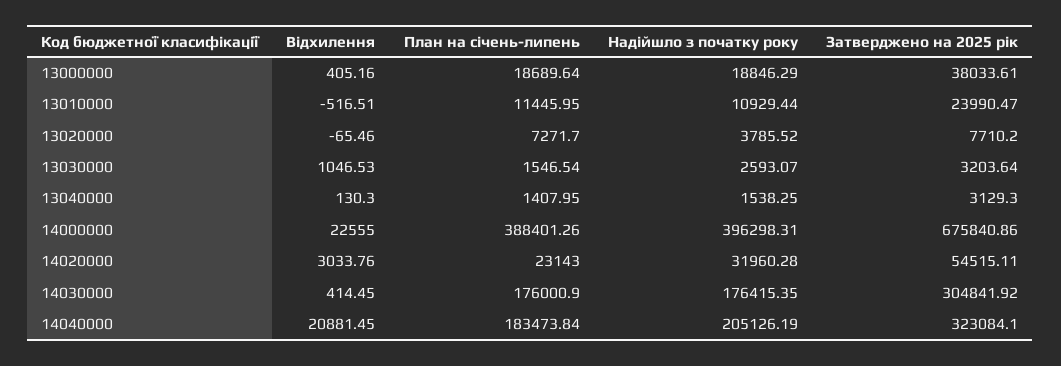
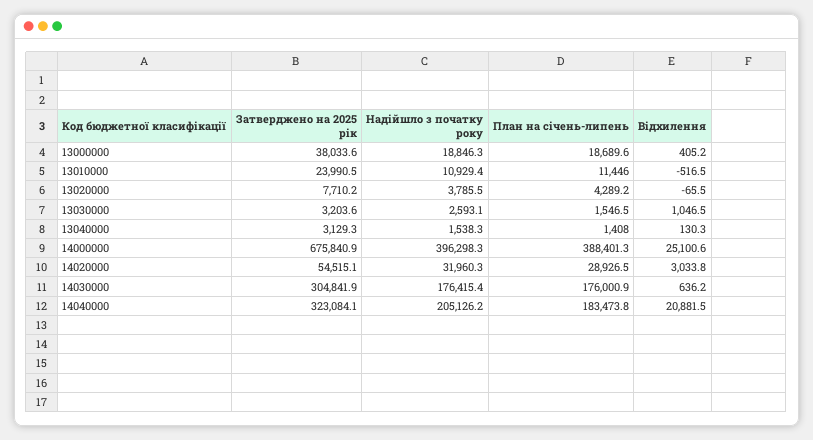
  {
    "Відхилення": {
      "13000000": 405.16,
      "13010000": -516.51,
      "13020000": -65.46,
      "13030000": 1046.53,
      "13040000": 130.3,
-     "14000000": 22555,
+     "14000000": 25100.6,
      "14020000": 3033.76,
-     "14030000": 414.45,
+     "14030000": 636.2,
      "14040000": 20881.45
    },
    "План на січень-липень": {
      "13000000": 18689.64,
      "13010000": 11445.95,
-     "13020000": 7271.7,
+     "13020000": 4289.2,
      "13030000": 1546.54,
      "13040000": 1407.95,
      "14000000": 388401.26,
-     "14020000": 23143,
+     "14020000": 28926.5,
      "14030000": 176000.9,
      "14040000": 183473.84
    },
    "Надійшло з початку року": {
      "13000000": 18846.29,
      "13010000": 10929.44,
      "13020000": 3785.52,
      "13030000": 2593.07,
      "13040000": 1538.25,
      "14000000": 396298.31,
      "14020000": 31960.28,
      "14030000": 176415.35,
      "14040000": 205126.19
    },
    "Затверджено на 2025 рік": {
      "13000000": 38033.61,
      "13010000": 23990.47,
      "13020000": 7710.2,
      "13030000": 3203.64,
      "13040000": 3129.3,
      "14000000": 675840.86,
      "14020000": 54515.11,
      "14030000": 304841.92,
      "14040000": 323084.1
    }
  }

